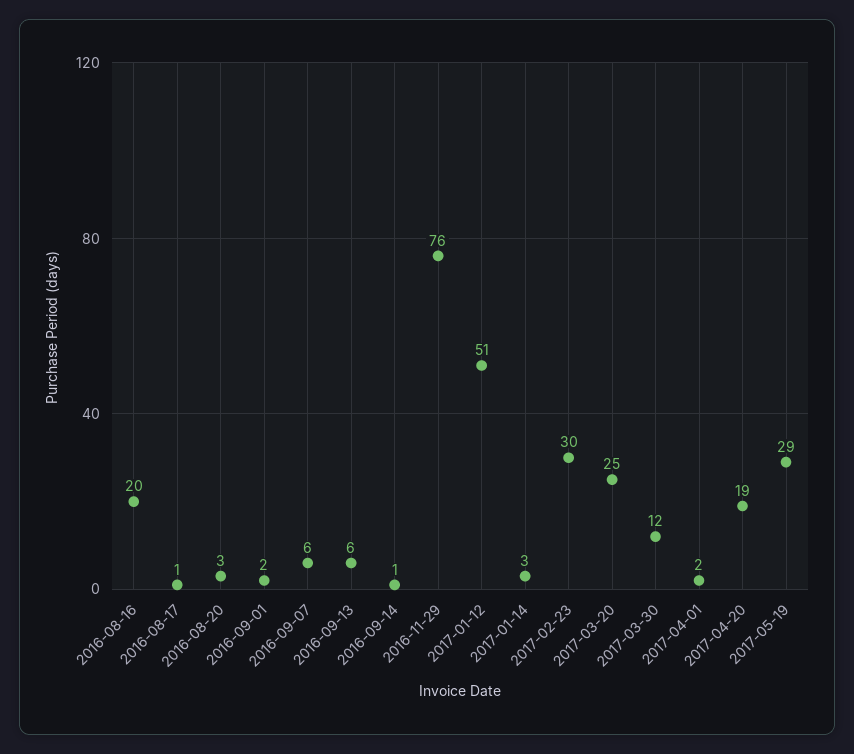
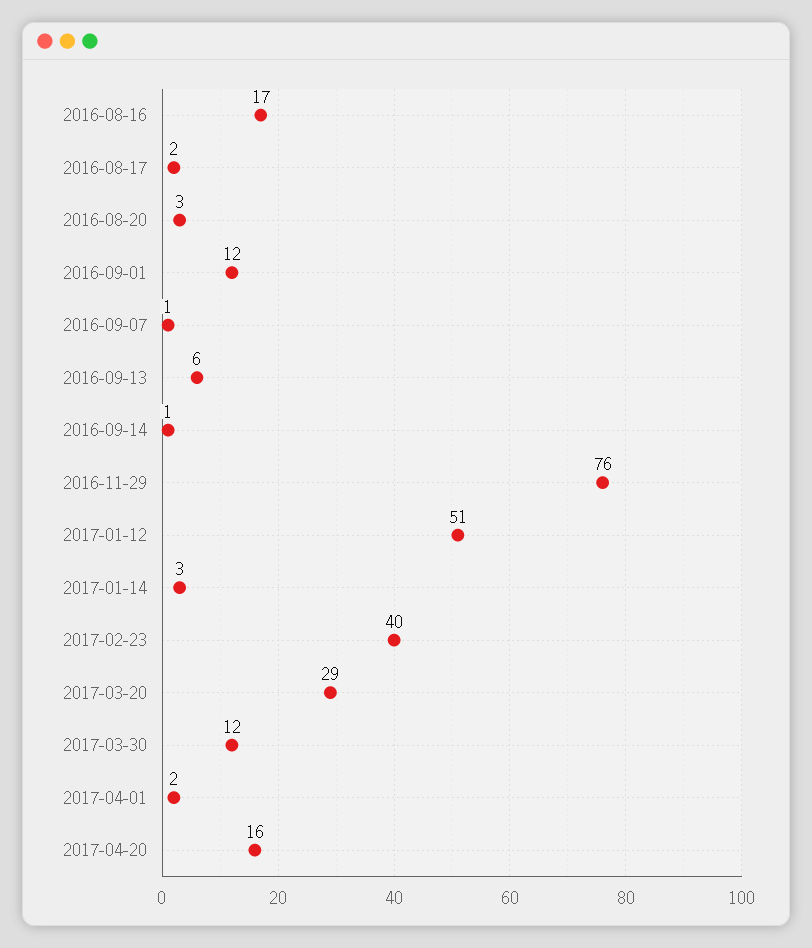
  {
-   "2016-08-16": 20,
+   "2016-08-16": 17,
-   "2016-08-17": 1,
+   "2016-08-17": 2,
    "2016-08-20": 3,
-   "2016-09-01": 2,
+   "2016-09-01": 12,
-   "2016-09-07": 6,
+   "2016-09-07": 1,
    "2016-09-13": 6,
    "2016-09-14": 1,
    "2016-11-29": 76,
    "2017-01-12": 51,
    "2017-01-14": 3,
-   "2017-02-23": 30,
+   "2017-02-23": 40,
-   "2017-03-20": 25,
+   "2017-03-20": 29,
    "2017-03-30": 12,
    "2017-04-01": 2,
-   "2017-04-20": 19,
+   "2017-04-20": 16
-   "2017-05-19": 29
  }

